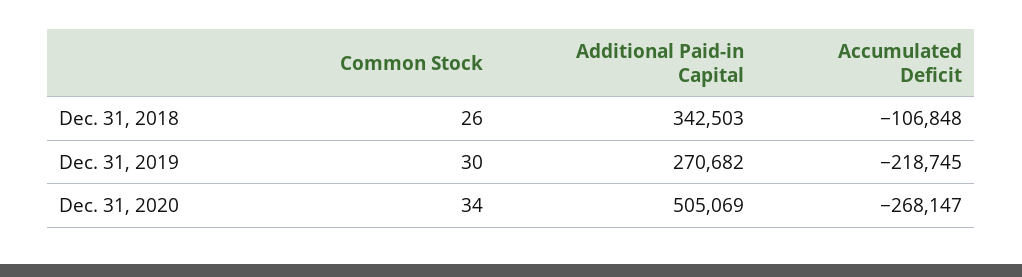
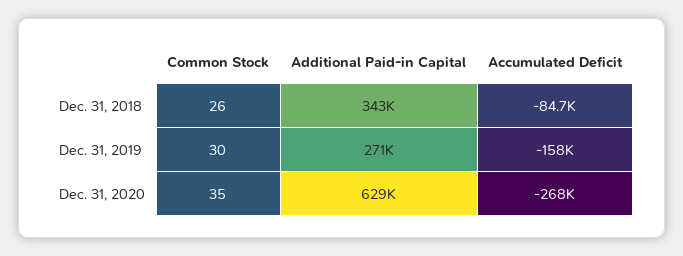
  {
    "Common Stock": {
      "Dec. 31, 2018": 26,
      "Dec. 31, 2019": 30,
-     "Dec. 31, 2020": 34
+     "Dec. 31, 2020": 35
    },
    "Additional Paid-in Capital": {
      "Dec. 31, 2018": 342503,
      "Dec. 31, 2019": 270682,
-     "Dec. 31, 2020": 505069
+     "Dec. 31, 2020": 629000
    },
    "Accumulated Deficit": {
-     "Dec. 31, 2018": -106848,
+     "Dec. 31, 2018": -84700,
-     "Dec. 31, 2019": -218745,
+     "Dec. 31, 2019": -158000,
      "Dec. 31, 2020": -268147
    }
  }

